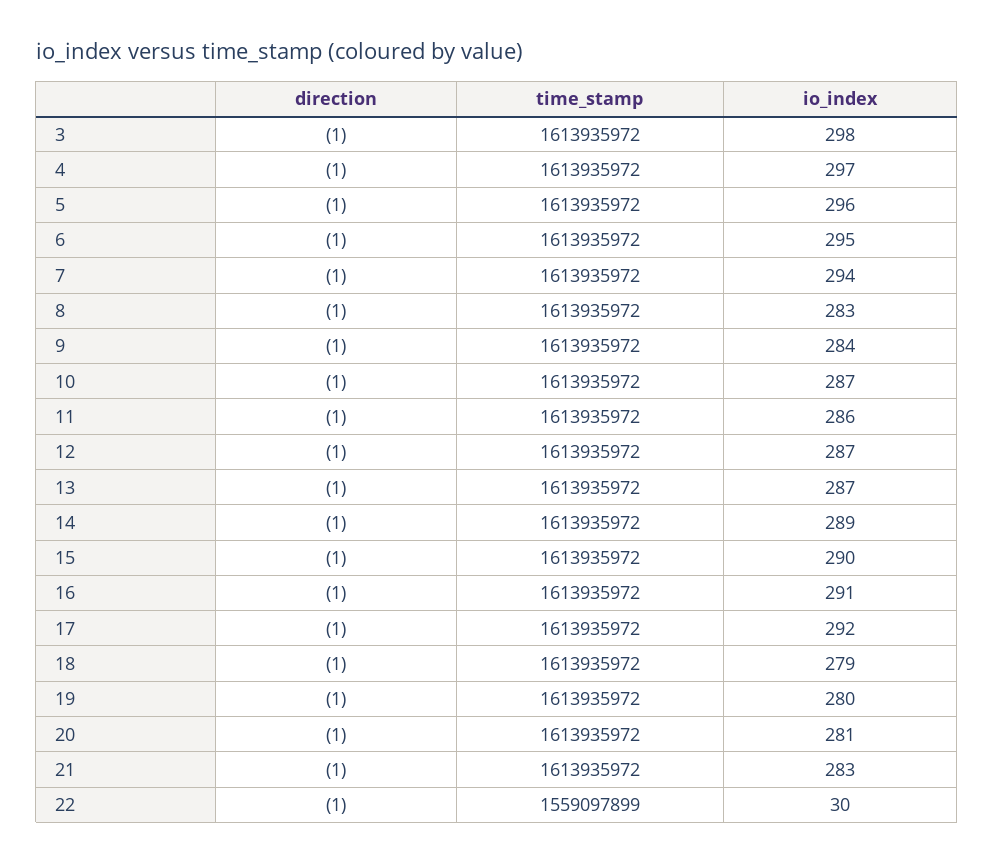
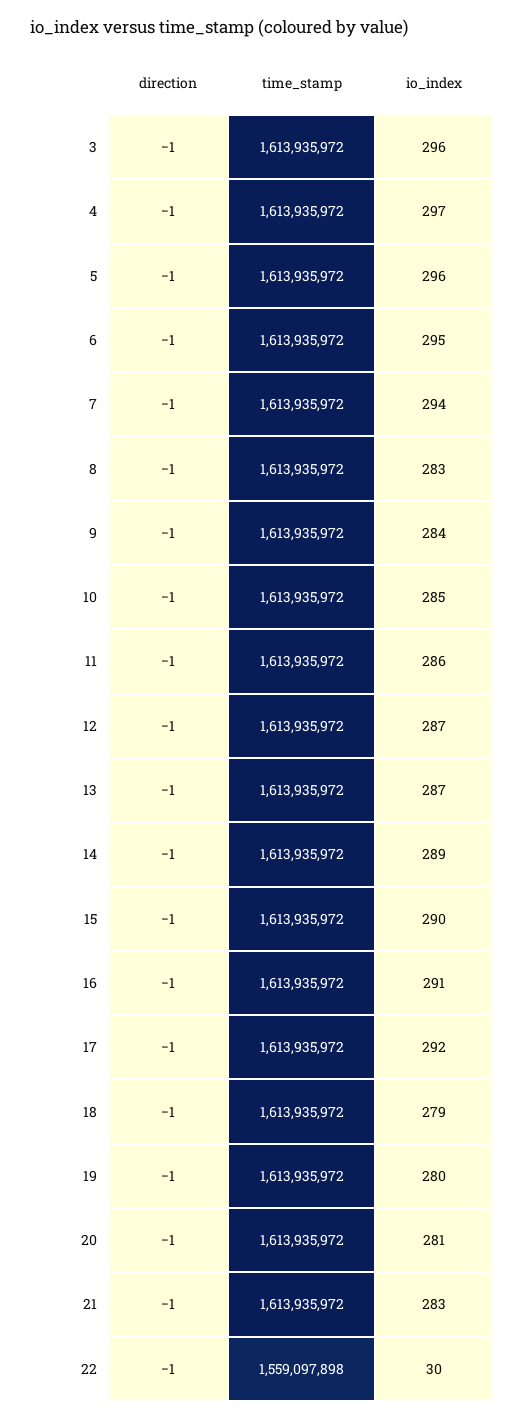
  {
    "direction": {
      "3": -1,
      "4": -1,
      "5": -1,
      "6": -1,
      "7": -1,
      "8": -1,
      "9": -1,
      "10": -1,
      "11": -1,
      "12": -1,
      "13": -1,
      "14": -1,
      "15": -1,
      "16": -1,
      "17": -1,
      "18": -1,
      "19": -1,
      "20": -1,
      "21": -1,
      "22": -1
    },
    "time_stamp": {
      "3": 1613935972,
      "4": 1613935972,
      "5": 1613935972,
      "6": 1613935972,
      "7": 1613935972,
      "8": 1613935972,
      "9": 1613935972,
      "10": 1613935972,
      "11": 1613935972,
      "12": 1613935972,
      "13": 1613935972,
      "14": 1613935972,
      "15": 1613935972,
      "16": 1613935972,
      "17": 1613935972,
      "18": 1613935972,
      "19": 1613935972,
      "20": 1613935972,
      "21": 1613935972,
-     "22": 1559097899
+     "22": 1559097898
    },
    "io_index": {
-     "3": 298,
+     "3": 296,
      "4": 297,
      "5": 296,
      "6": 295,
      "7": 294,
      "8": 283,
      "9": 284,
-     "10": 287,
+     "10": 285,
      "11": 286,
      "12": 287,
      "13": 287,
      "14": 289,
      "15": 290,
      "16": 291,
      "17": 292,
      "18": 279,
      "19": 280,
      "20": 281,
      "21": 283,
      "22": 30
    }
  }

